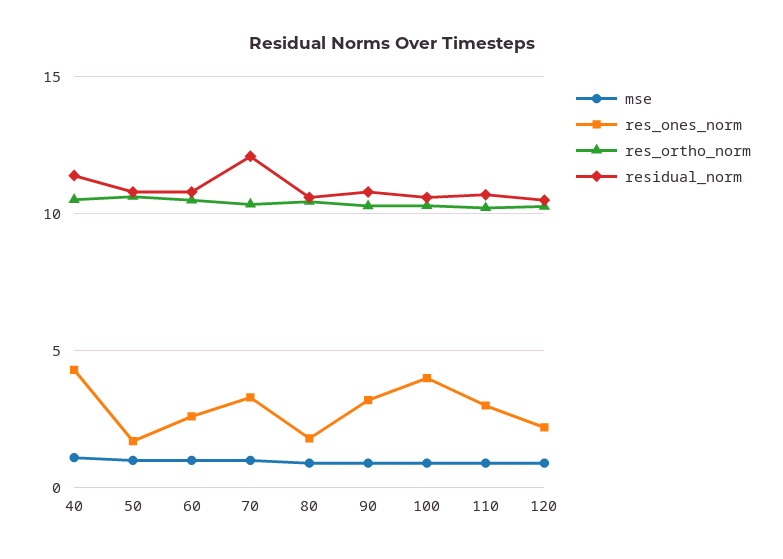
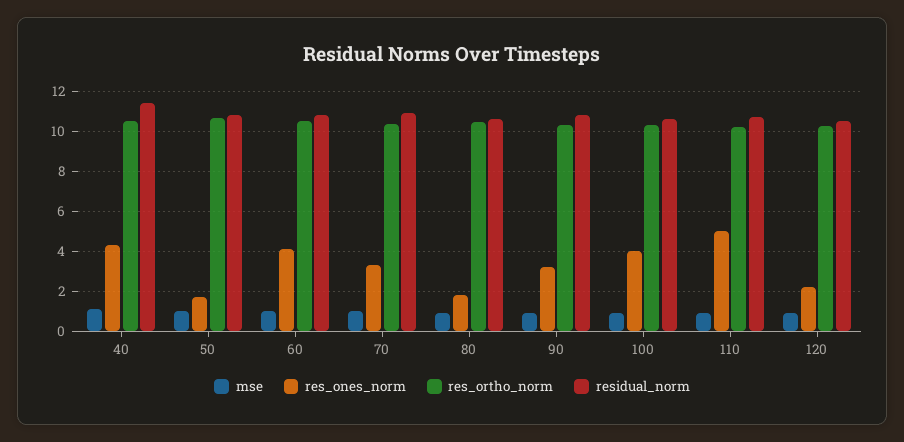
  {
    "mse": {
      "40": 1,
      "50": 1,
      "60": 1,
      "70": 1,
      "80": 1,
      "90": 1,
      "100": 1,
      "110": 1,
      "120": 1
    },
    "res_ones_norm": {
      "40": 4.5,
      "50": 1.5,
-     "60": 2.5,
+     "60": 4,
      "70": 3.5,
      "80": 2,
      "90": 3,
      "100": 4,
-     "110": 3,
+     "110": 5,
      "120": 2
    },
    "res_ortho_norm": {
      "40": 10.5,
      "50": 10.5,
      "60": 10.5,
      "70": 10.5,
      "80": 10.5,
      "90": 10.5,
      "100": 10.5,
      "110": 10,
      "120": 10.5
    },
    "residual_norm": {
      "40": 11.5,
      "50": 11,
      "60": 11,
-     "70": 12,
+     "70": 11,
      "80": 10.5,
      "90": 11,
      "100": 10.5,
      "110": 10.5,
      "120": 10.5
    }
  }

